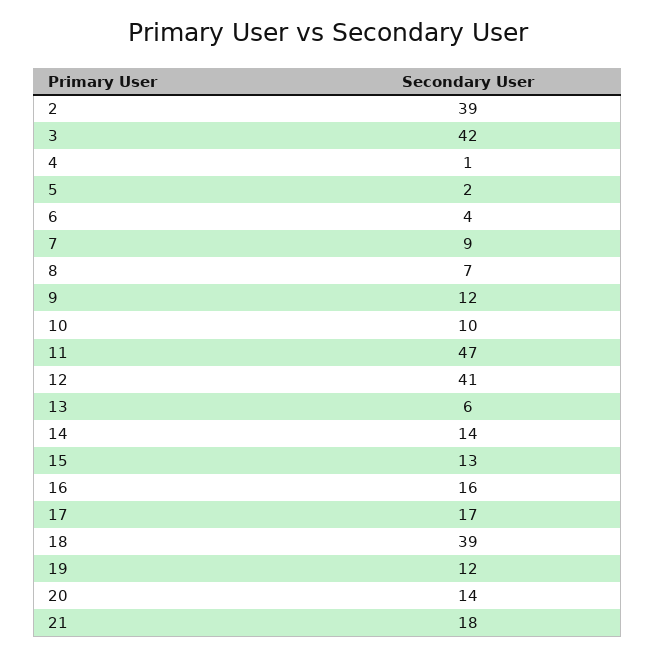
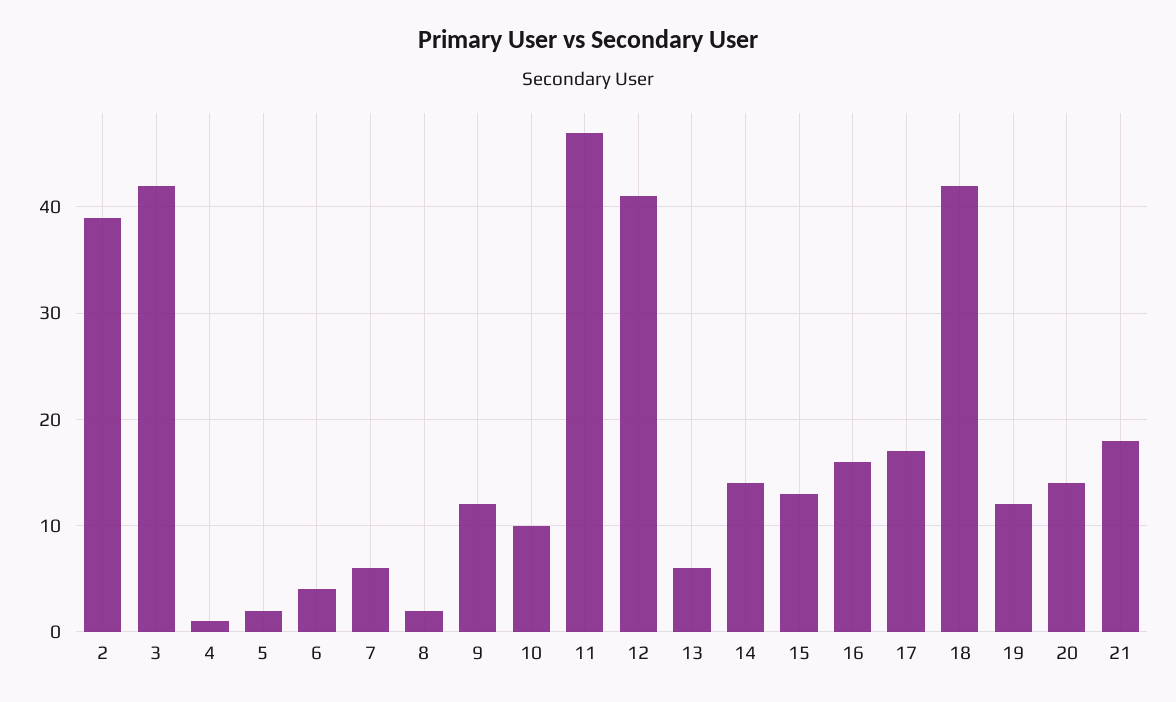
  {
    "2": 39,
    "3": 42,
    "4": 1,
    "5": 2,
    "6": 4,
-   "7": 9,
+   "7": 6,
-   "8": 7,
+   "8": 2,
    "9": 12,
    "10": 10,
    "11": 47,
    "12": 41,
    "13": 6,
    "14": 14,
    "15": 13,
    "16": 16,
    "17": 17,
-   "18": 39,
+   "18": 42,
    "19": 12,
    "20": 14,
    "21": 18
  }

